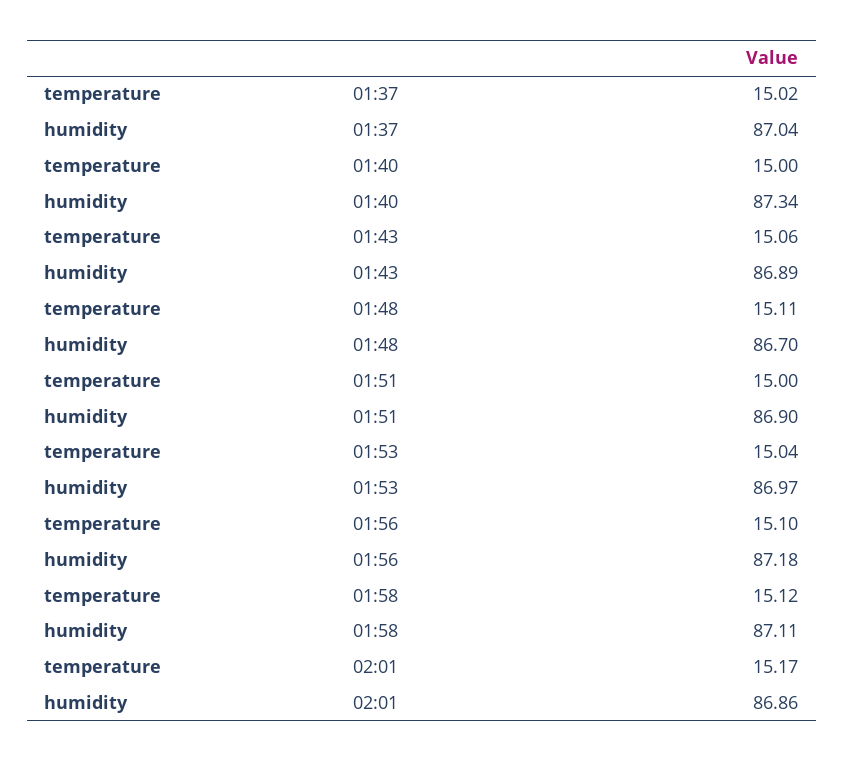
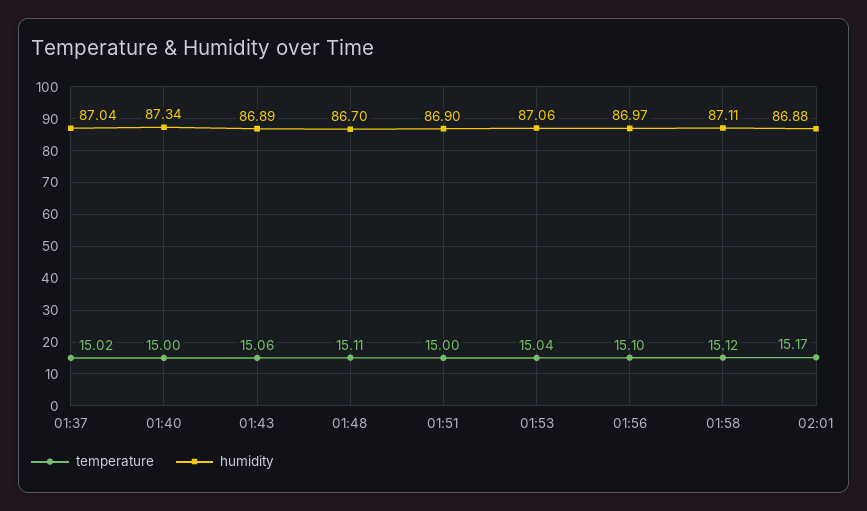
  {
    "temperature": {
      "01:37": 15.02,
      "01:40": 15,
      "01:43": 15.06,
      "01:48": 15.11,
      "01:51": 15,
      "01:53": 15.04,
      "01:56": 15.1,
      "01:58": 15.12,
      "02:01": 15.17
    },
    "humidity": {
      "01:37": 87.04,
      "01:40": 87.34,
      "01:43": 86.89,
      "01:48": 86.7,
      "01:51": 86.9,
-     "01:53": 86.97,
+     "01:53": 87.06,
-     "01:56": 87.18,
+     "01:56": 86.97,
      "01:58": 87.11,
-     "02:01": 86.86
+     "02:01": 86.88
    }
  }

